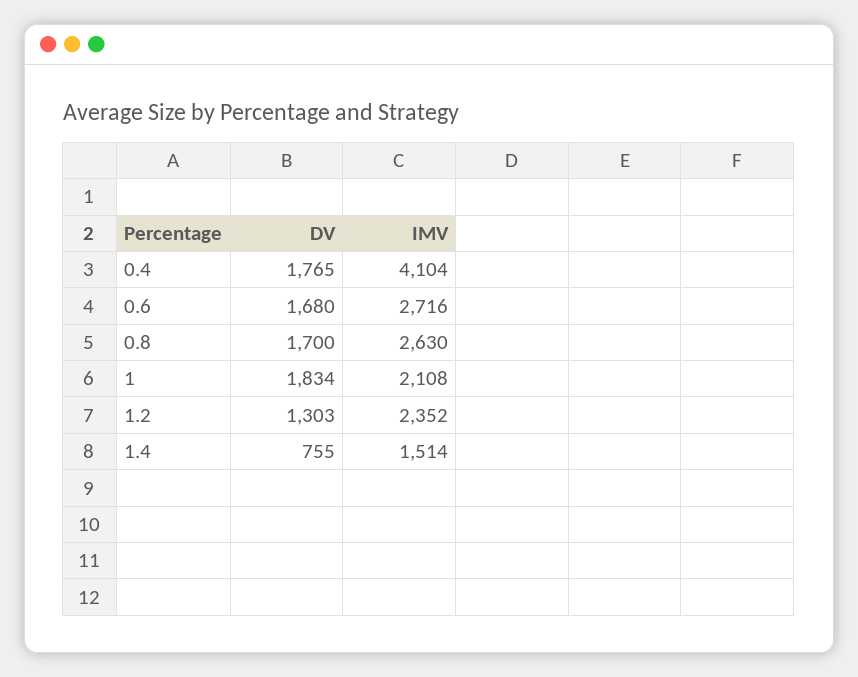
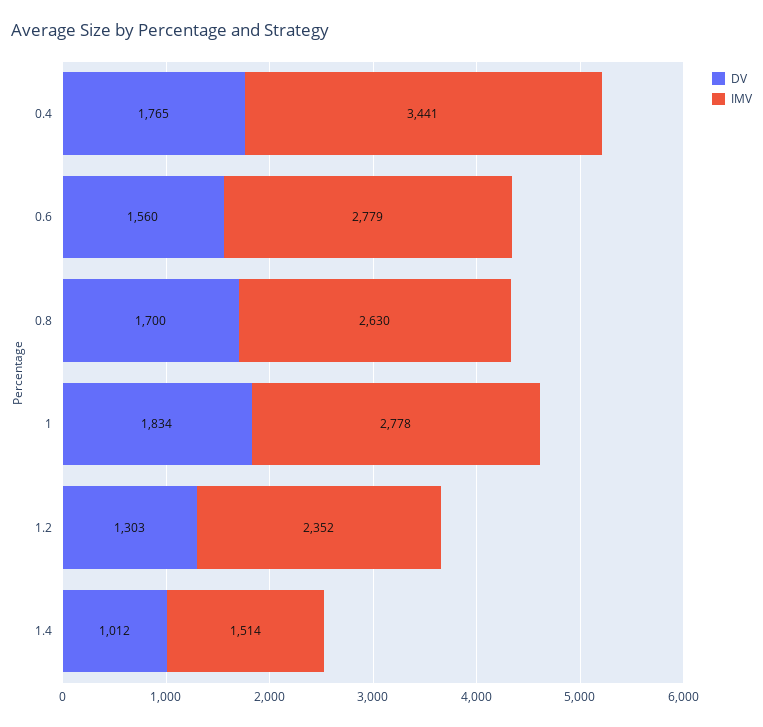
  {
    "DV": {
      "0.4": 1765,
-     "0.6": 1680,
+     "0.6": 1560,
      "0.8": 1700,
      "1": 1834,
      "1.2": 1303,
-     "1.4": 755
+     "1.4": 1012
    },
    "IMV": {
-     "0.4": 4104,
+     "0.4": 3441,
-     "0.6": 2716,
+     "0.6": 2779,
      "0.8": 2630,
-     "1": 2108,
+     "1": 2778,
      "1.2": 2352,
      "1.4": 1514
    }
  }

